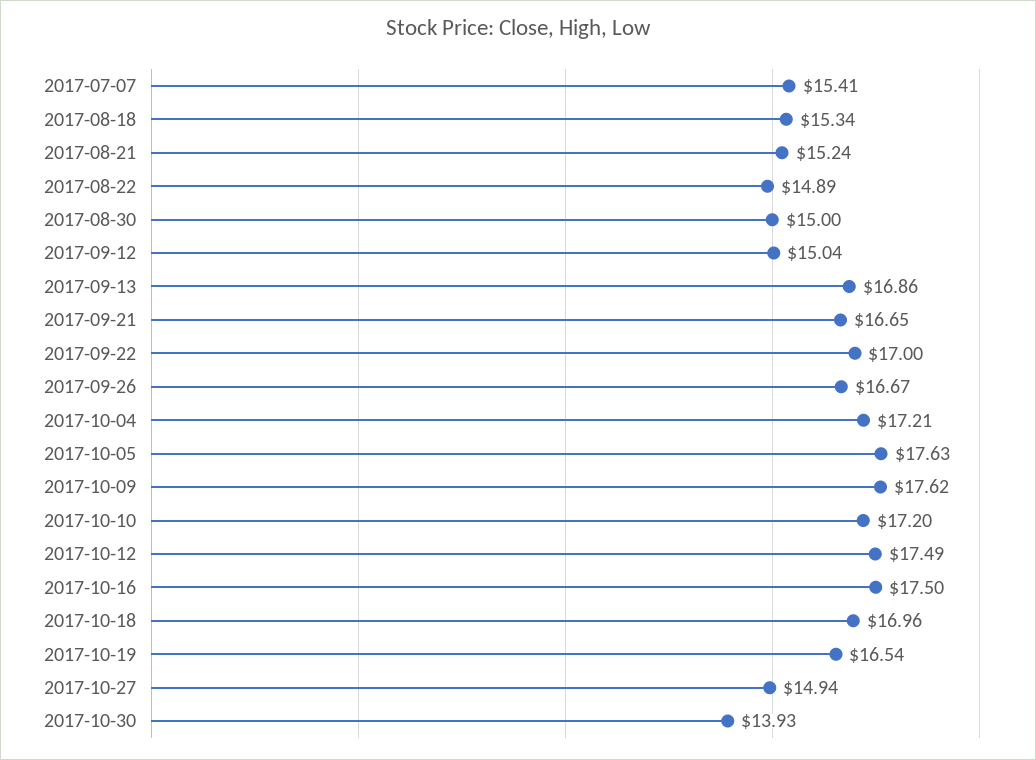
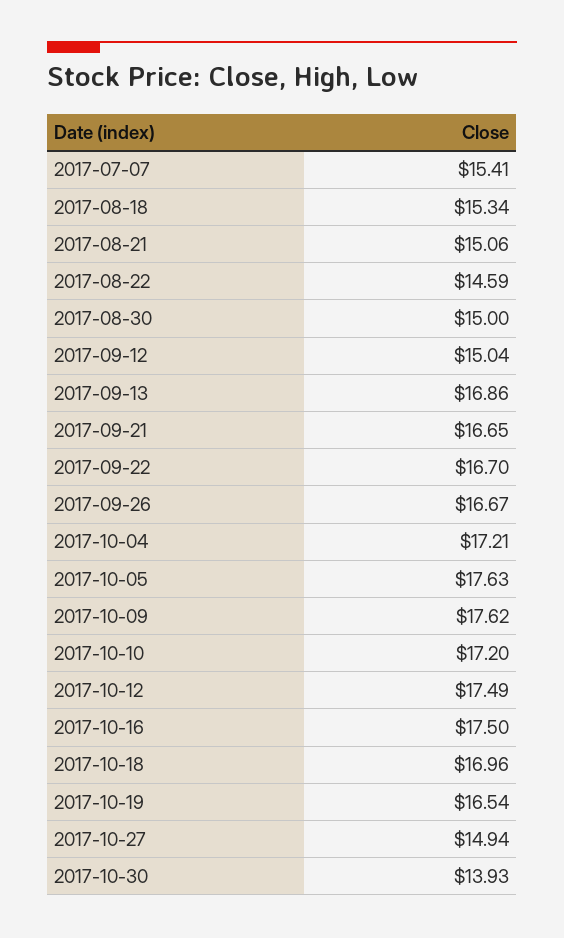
  {
    "2017-07-07": 15.41,
    "2017-08-18": 15.34,
-   "2017-08-21": 15.24,
+   "2017-08-21": 15.06,
-   "2017-08-22": 14.89,
+   "2017-08-22": 14.59,
    "2017-08-30": 15,
    "2017-09-12": 15.04,
    "2017-09-13": 16.86,
    "2017-09-21": 16.65,
-   "2017-09-22": 17,
+   "2017-09-22": 16.7,
    "2017-09-26": 16.67,
    "2017-10-04": 17.21,
    "2017-10-05": 17.63,
    "2017-10-09": 17.62,
    "2017-10-10": 17.2,
    "2017-10-12": 17.49,
    "2017-10-16": 17.5,
    "2017-10-18": 16.96,
    "2017-10-19": 16.54,
    "2017-10-27": 14.94,
    "2017-10-30": 13.93
  }

